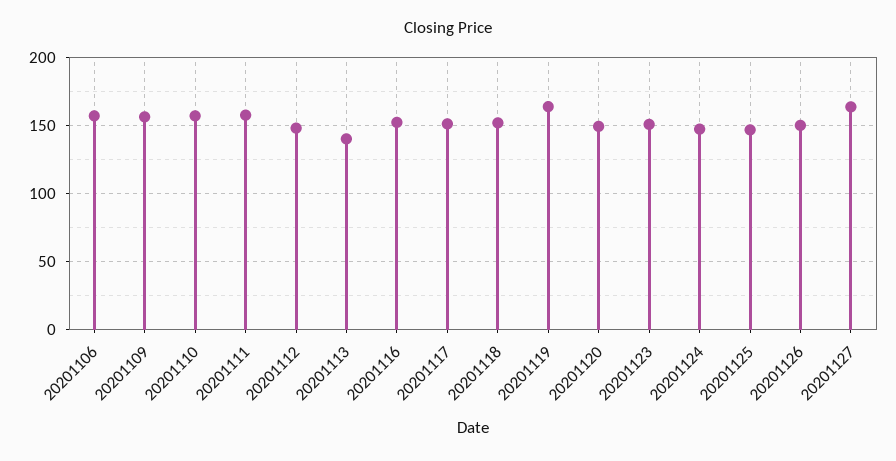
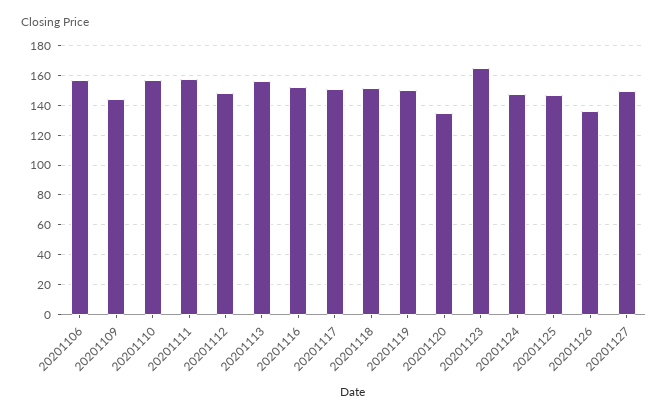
  {
    "20201106": 155,
-   "20201109": 155,
+   "20201109": 145,
    "20201110": 155,
    "20201111": 160,
    "20201112": 150,
-   "20201113": 140,
+   "20201113": 155,
    "20201116": 150,
    "20201117": 150,
    "20201118": 150,
-   "20201119": 165,
+   "20201119": 150,
-   "20201120": 150,
+   "20201120": 135,
-   "20201123": 150,
+   "20201123": 165,
    "20201124": 145,
    "20201125": 145,
-   "20201126": 150,
+   "20201126": 135,
-   "20201127": 165
+   "20201127": 150
  }

